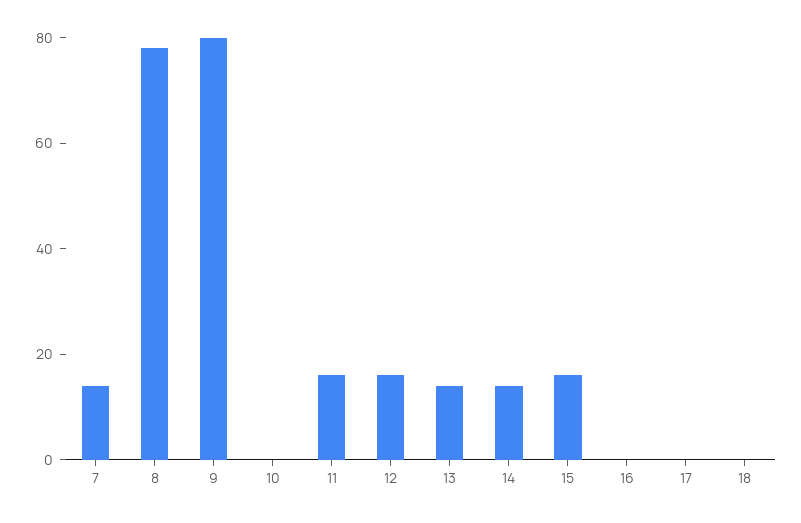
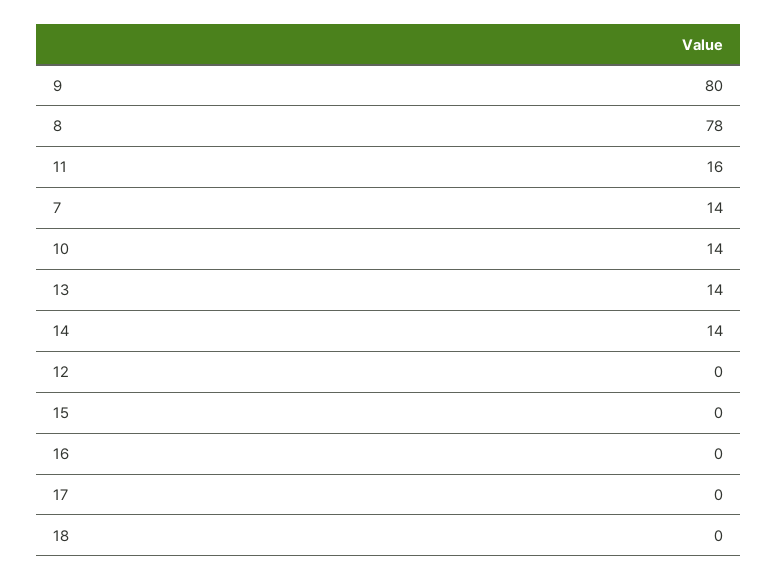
  {
    "7": 14,
    "8": 78,
    "9": 80,
-   "10": 0,
+   "10": 14,
    "11": 16,
-   "12": 15,
+   "12": 0,
    "13": 14,
    "14": 14,
-   "15": 15,
+   "15": 0,
    "16": 0,
    "17": 0,
    "18": 0
  }

